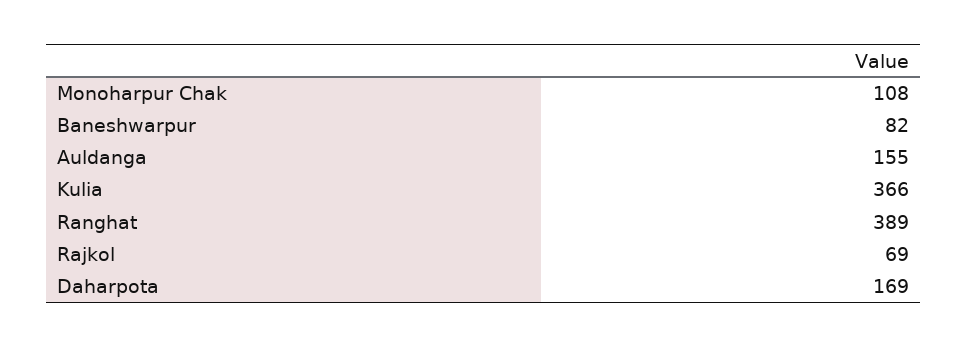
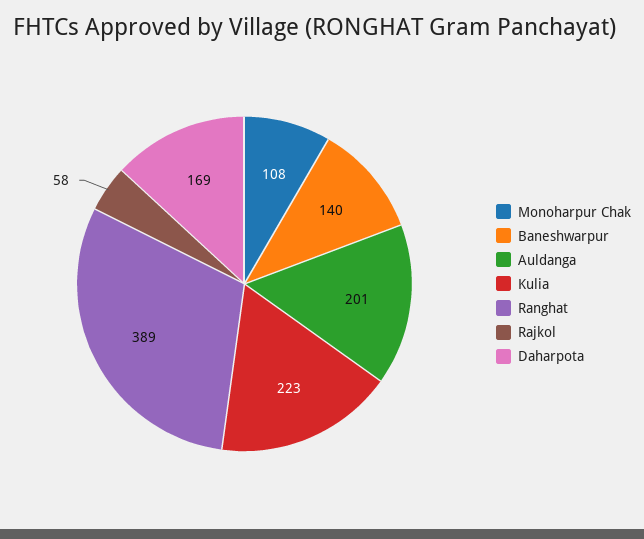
  {
    "Monoharpur Chak": 108,
-   "Baneshwarpur": 82,
+   "Baneshwarpur": 140,
-   "Auldanga": 155,
+   "Auldanga": 201,
-   "Kulia": 366,
+   "Kulia": 223,
    "Ranghat": 389,
-   "Rajkol": 69,
+   "Rajkol": 58,
    "Daharpota": 169
  }

